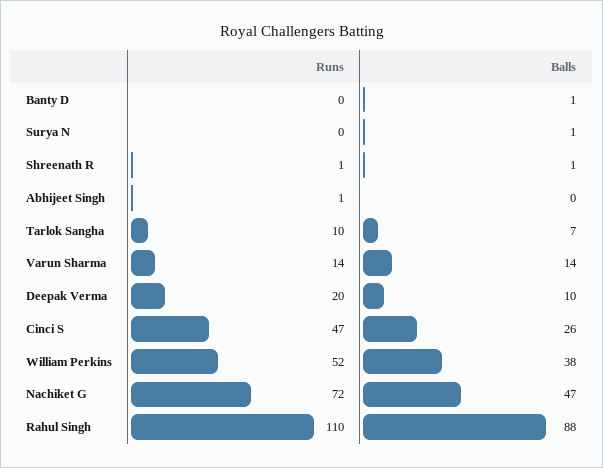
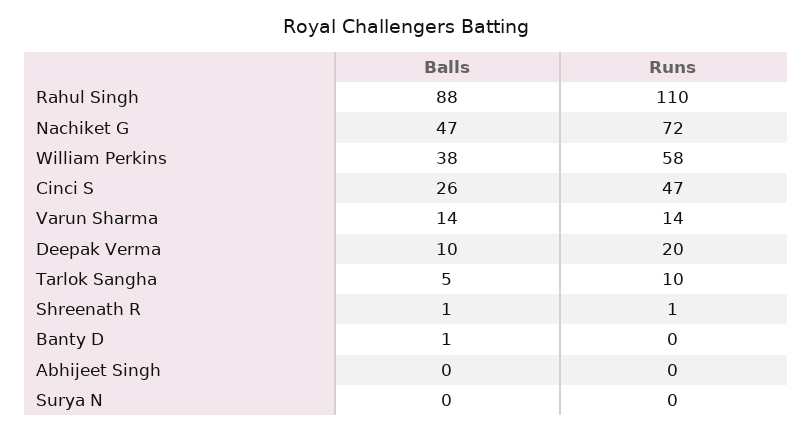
  {
    "Runs": {
      "Banty D": 0,
      "Surya N": 0,
      "Shreenath R": 1,
-     "Abhijeet Singh": 1,
+     "Abhijeet Singh": 0,
      "Tarlok Sangha": 10,
      "Varun Sharma": 14,
      "Deepak Verma": 20,
      "Cinci S": 47,
-     "William Perkins": 52,
+     "William Perkins": 58,
      "Nachiket G": 72,
      "Rahul Singh": 110
    },
    "Balls": {
      "Banty D": 1,
-     "Surya N": 1,
+     "Surya N": 0,
      "Shreenath R": 1,
      "Abhijeet Singh": 0,
-     "Tarlok Sangha": 7,
+     "Tarlok Sangha": 5,
      "Varun Sharma": 14,
      "Deepak Verma": 10,
      "Cinci S": 26,
      "William Perkins": 38,
      "Nachiket G": 47,
      "Rahul Singh": 88
    }
  }

